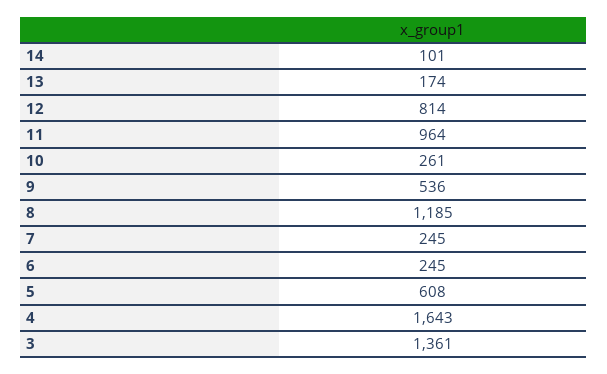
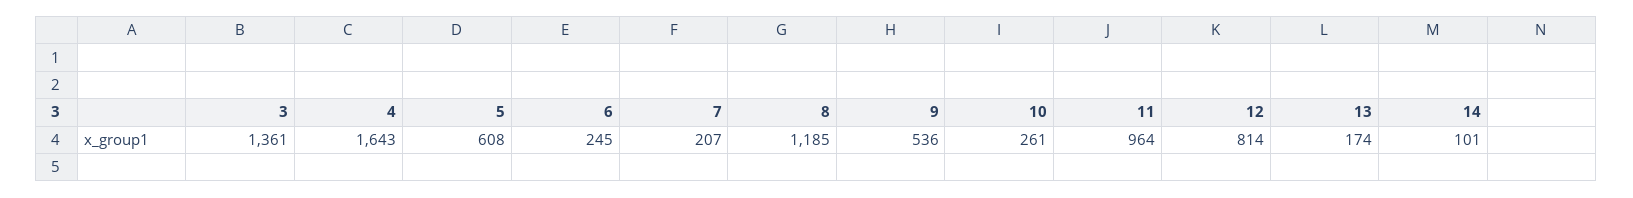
  {
    "14": 101,
    "13": 174,
    "12": 814,
    "11": 964,
    "10": 261,
    "9": 536,
    "8": 1185,
-   "7": 245,
+   "7": 207,
    "6": 245,
    "5": 608,
    "4": 1643,
    "3": 1361
  }

